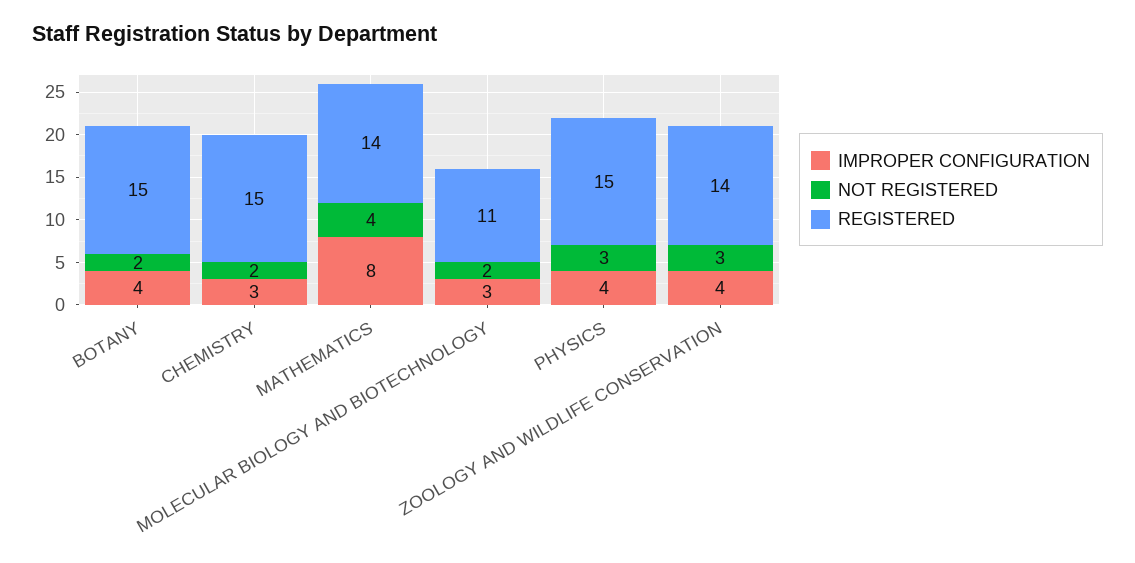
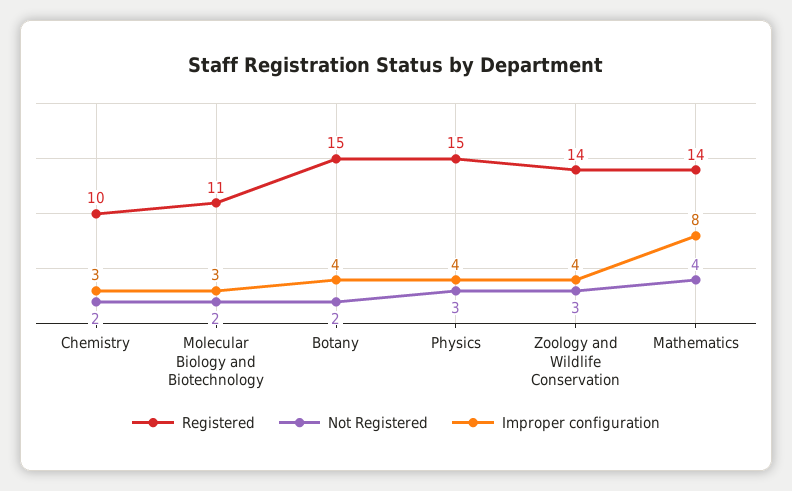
  {
    "IMPROPER CONFIGURATION": {
      "BOTANY": 4,
      "CHEMISTRY": 3,
      "MATHEMATICS": 8,
      "MOLECULAR BIOLOGY AND BIOTECHNOLOGY": 3,
      "PHYSICS": 4,
      "ZOOLOGY AND WILDLIFE CONSERVATION": 4
    },
    "NOT REGISTERED": {
      "BOTANY": 2,
      "CHEMISTRY": 2,
      "MATHEMATICS": 4,
      "MOLECULAR BIOLOGY AND BIOTECHNOLOGY": 2,
      "PHYSICS": 3,
      "ZOOLOGY AND WILDLIFE CONSERVATION": 3
    },
    "REGISTERED": {
      "BOTANY": 15,
-     "CHEMISTRY": 15,
+     "CHEMISTRY": 10,
      "MATHEMATICS": 14,
      "MOLECULAR BIOLOGY AND BIOTECHNOLOGY": 11,
      "PHYSICS": 15,
      "ZOOLOGY AND WILDLIFE CONSERVATION": 14
    }
  }

